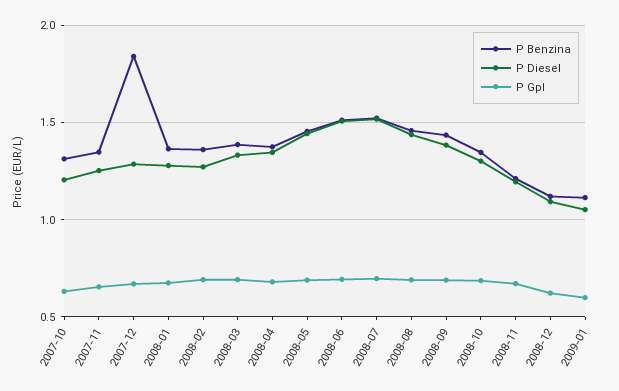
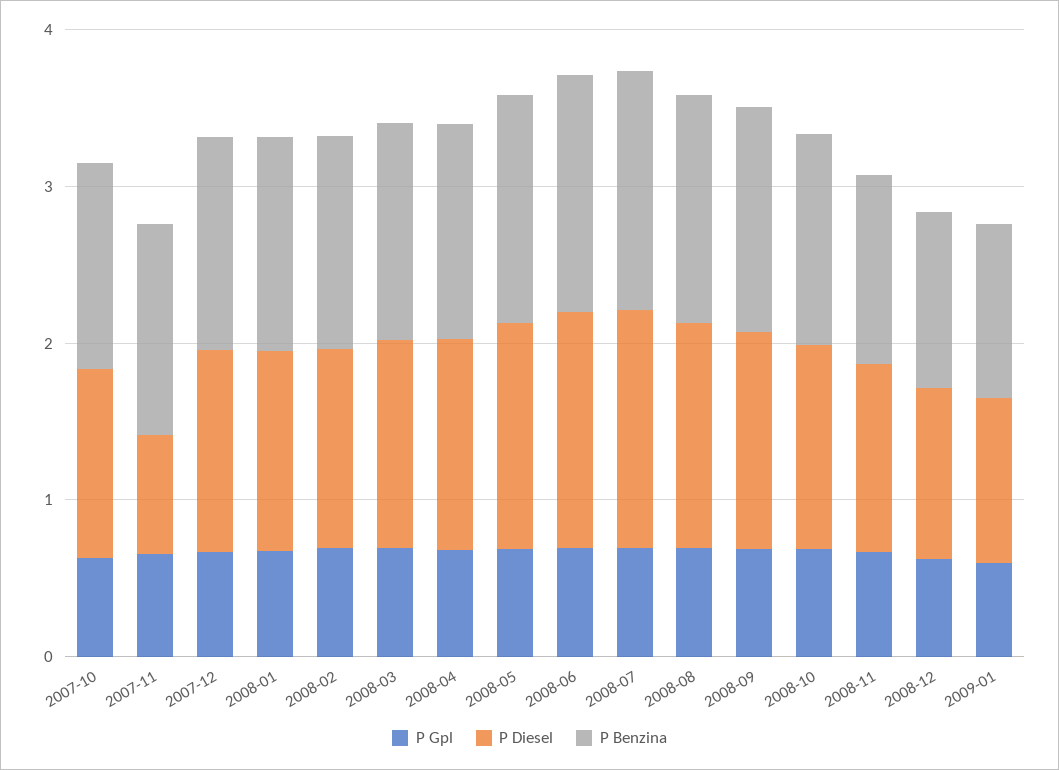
  {
    "P Benzina": {
      "2007-10": 1.3,
      "2007-11": 1.35,
-     "2007-12": 1.85,
+     "2007-12": 1.4,
      "2008-01": 1.35,
      "2008-02": 1.35,
      "2008-03": 1.4,
      "2008-04": 1.35,
      "2008-05": 1.45,
      "2008-06": 1.5,
      "2008-07": 1.5,
      "2008-08": 1.45,
      "2008-09": 1.45,
      "2008-10": 1.35,
      "2008-11": 1.2,
      "2008-12": 1.1,
      "2009-01": 1.1
    },
    "P Diesel": {
      "2007-10": 1.2,
-     "2007-11": 1.25,
+     "2007-11": 0.8,
      "2007-12": 1.3,
      "2008-01": 1.3,
      "2008-02": 1.25,
      "2008-03": 1.35,
      "2008-04": 1.35,
      "2008-05": 1.45,
      "2008-06": 1.5,
      "2008-07": 1.5,
      "2008-08": 1.45,
      "2008-09": 1.4,
      "2008-10": 1.3,
      "2008-11": 1.2,
      "2008-12": 1.1,
      "2009-01": 1.05
    },
    "P Gpl": {
      "2007-10": 0.65,
      "2007-11": 0.65,
      "2007-12": 0.65,
      "2008-01": 0.65,
      "2008-02": 0.7,
      "2008-03": 0.7,
      "2008-04": 0.7,
      "2008-05": 0.7,
      "2008-06": 0.7,
      "2008-07": 0.7,
      "2008-08": 0.7,
      "2008-09": 0.7,
      "2008-10": 0.7,
      "2008-11": 0.65,
      "2008-12": 0.6,
      "2009-01": 0.6
    }
  }

